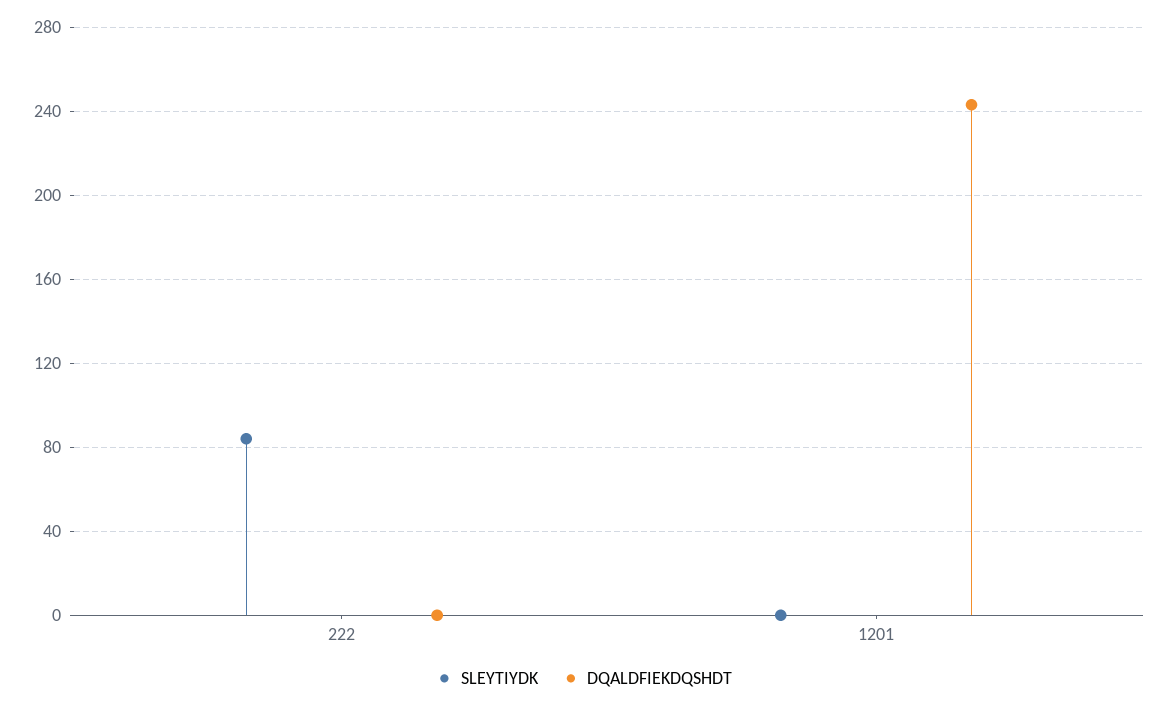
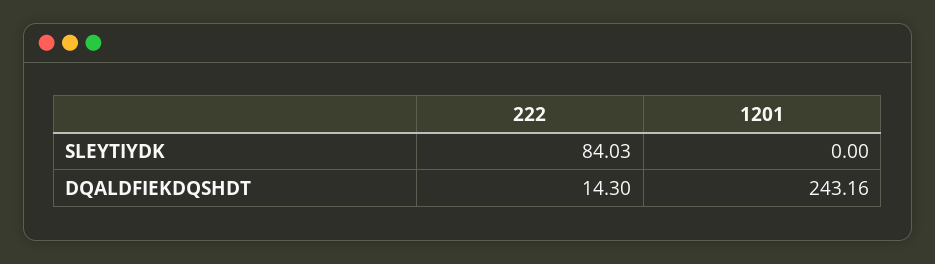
  {
    "SLEYTIYDK": {
      "222": 84.03,
      "1201": 0
    },
    "DQALDFIEKDQSHDT": {
-     "222": 0,
+     "222": 14.3,
      "1201": 243.16
    }
  }

